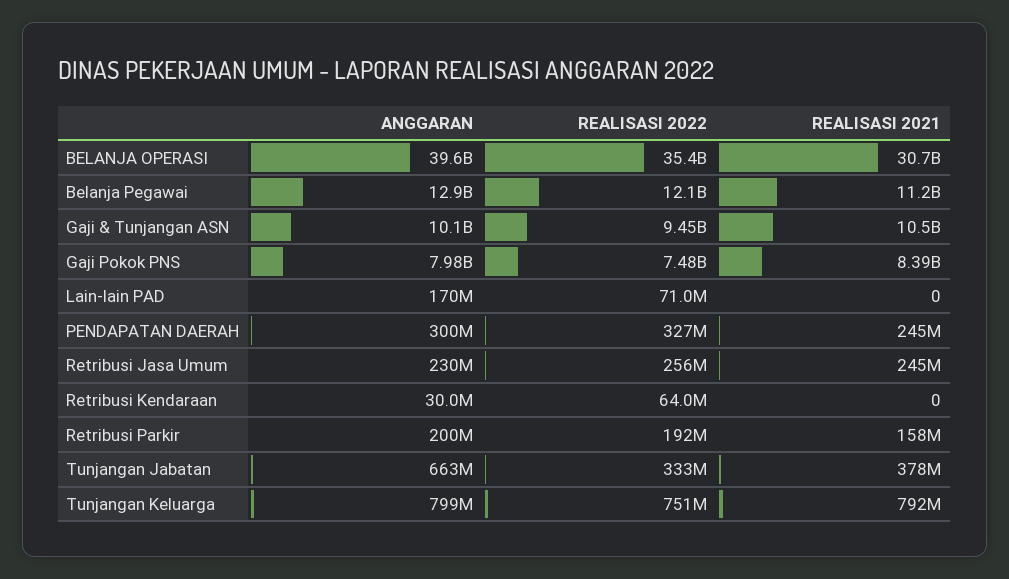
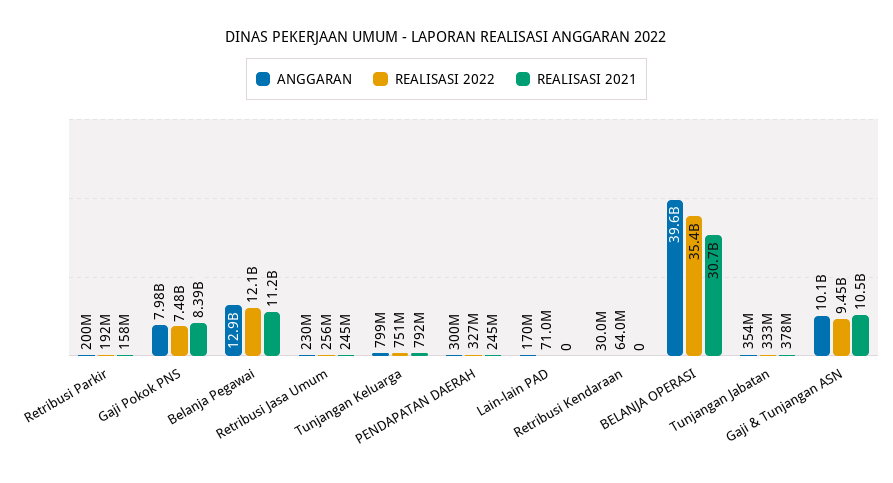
  {
    "ANGGARAN": {
      "BELANJA OPERASI": 39600000000,
      "Belanja Pegawai": 12900000000,
      "Gaji & Tunjangan ASN": 10100000000,
      "Gaji Pokok PNS": 7980000000,
      "Lain-lain PAD": 170000000,
      "PENDAPATAN DAERAH": 300000000,
      "Retribusi Jasa Umum": 230000000,
      "Retribusi Kendaraan": 30000000,
      "Retribusi Parkir": 200000000,
-     "Tunjangan Jabatan": 663000000,
+     "Tunjangan Jabatan": 354000000,
      "Tunjangan Keluarga": 799000000
    },
    "REALISASI 2022": {
      "BELANJA OPERASI": 35400000000,
      "Belanja Pegawai": 12100000000,
      "Gaji & Tunjangan ASN": 9450000000,
      "Gaji Pokok PNS": 7480000000,
      "Lain-lain PAD": 71000000,
      "PENDAPATAN DAERAH": 327000000,
      "Retribusi Jasa Umum": 256000000,
      "Retribusi Kendaraan": 64000000,
      "Retribusi Parkir": 192000000,
      "Tunjangan Jabatan": 333000000,
      "Tunjangan Keluarga": 751000000
    },
    "REALISASI 2021": {
      "BELANJA OPERASI": 30700000000,
      "Belanja Pegawai": 11200000000,
      "Gaji & Tunjangan ASN": 10500000000,
      "Gaji Pokok PNS": 8390000000,
      "Lain-lain PAD": 0,
      "PENDAPATAN DAERAH": 245000000,
      "Retribusi Jasa Umum": 245000000,
      "Retribusi Kendaraan": 0,
      "Retribusi Parkir": 158000000,
      "Tunjangan Jabatan": 378000000,
      "Tunjangan Keluarga": 792000000
    }
  }

